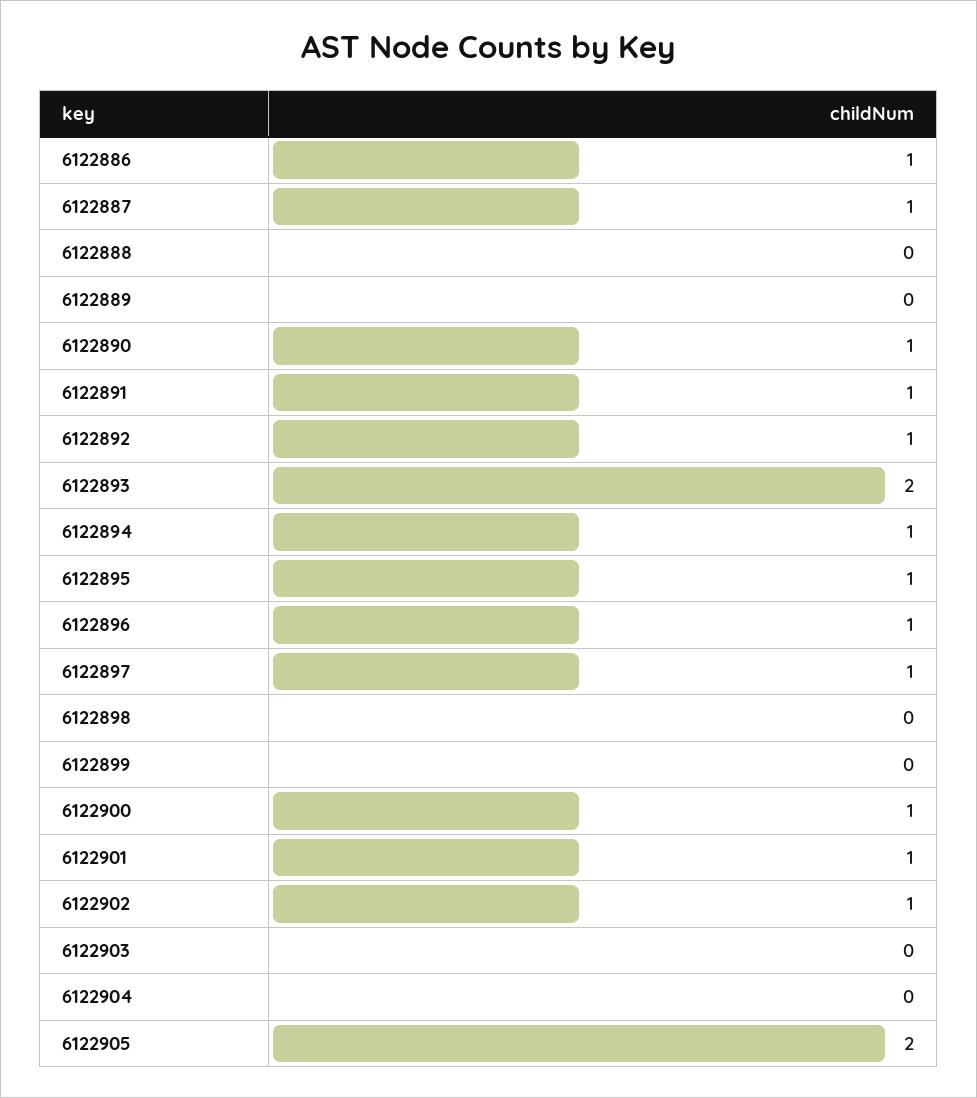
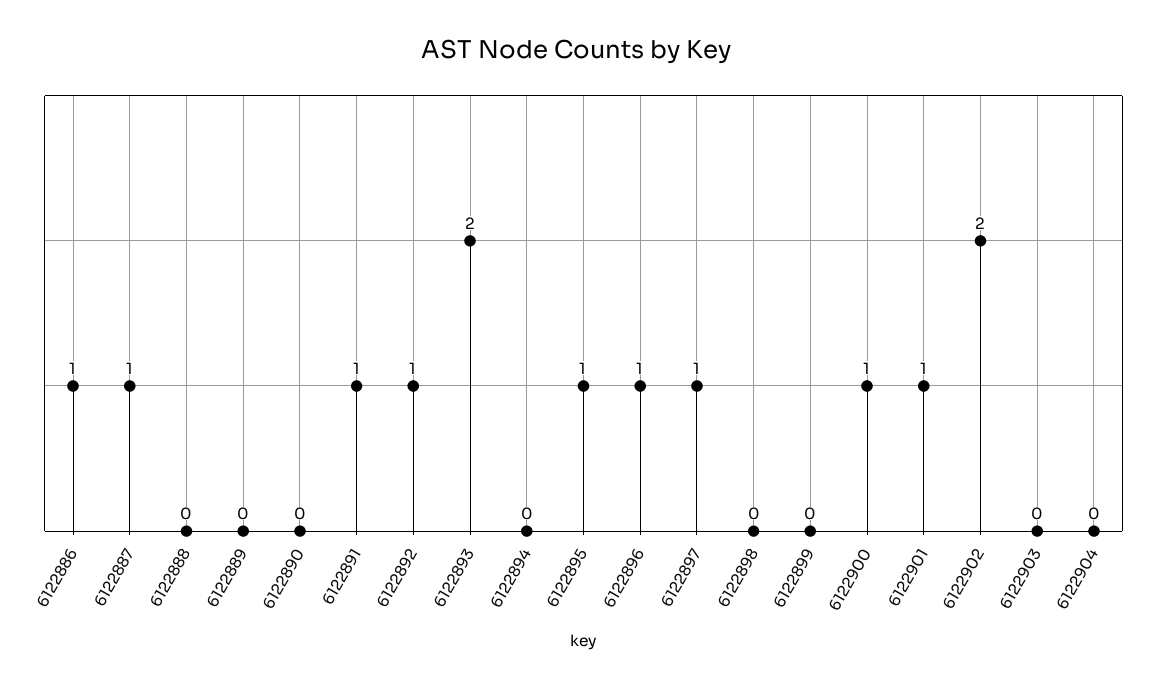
  {
    "6122886": 1,
    "6122887": 1,
    "6122888": 0,
    "6122889": 0,
-   "6122890": 1,
+   "6122890": 0,
    "6122891": 1,
    "6122892": 1,
    "6122893": 2,
-   "6122894": 1,
+   "6122894": 0,
    "6122895": 1,
    "6122896": 1,
    "6122897": 1,
    "6122898": 0,
    "6122899": 0,
    "6122900": 1,
    "6122901": 1,
-   "6122902": 1,
+   "6122902": 2,
    "6122903": 0,
-   "6122904": 0,
+   "6122904": 0
-   "6122905": 2
  }

